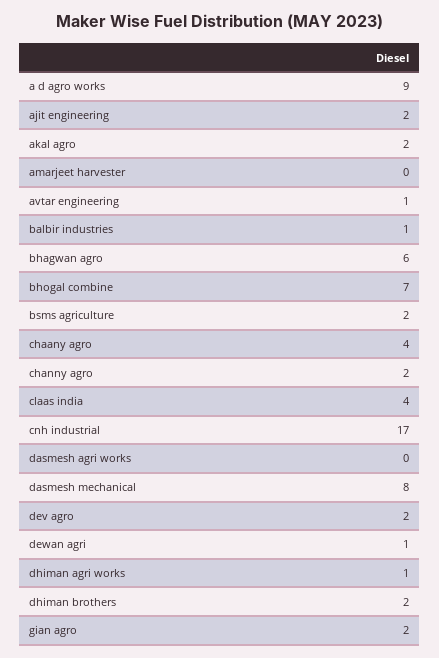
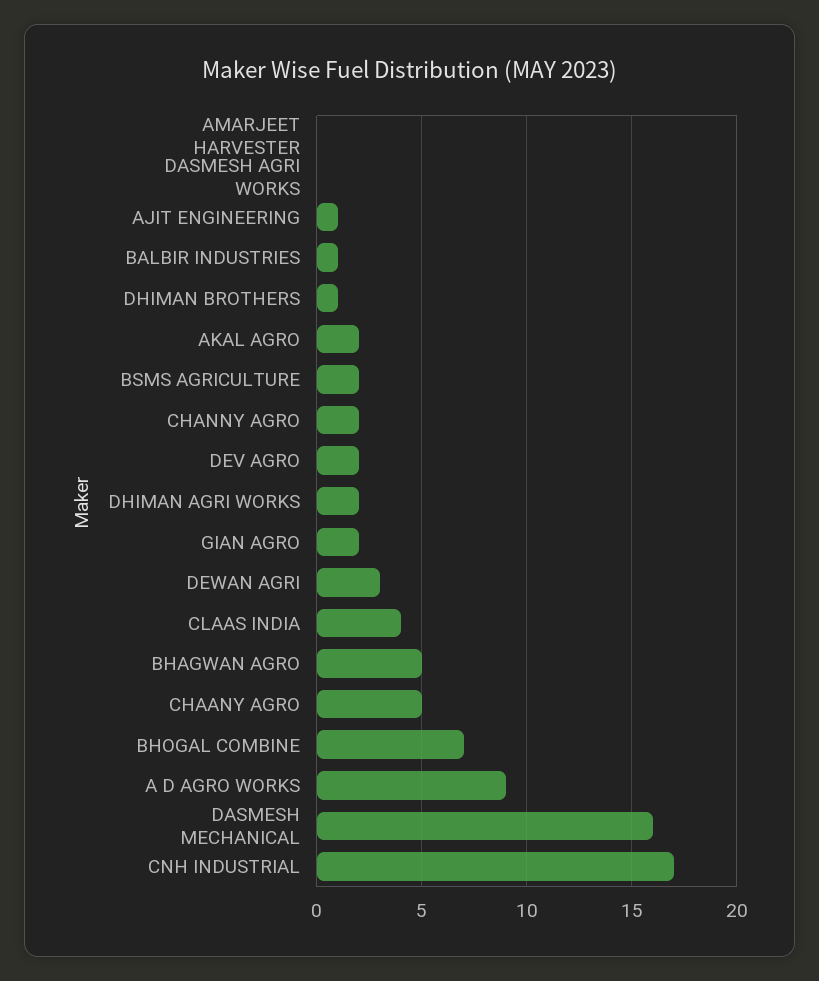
  {
    "a d agro works": 9,
-   "ajit engineering": 2,
+   "ajit engineering": 1,
    "akal agro": 2,
    "amarjeet harvester": 0,
-   "avtar engineering": 1,
    "balbir industries": 1,
-   "bhagwan agro": 6,
+   "bhagwan agro": 5,
    "bhogal combine": 7,
    "bsms agriculture": 2,
-   "chaany agro": 4,
+   "chaany agro": 5,
    "channy agro": 2,
    "claas india": 4,
    "cnh industrial": 17,
    "dasmesh agri works": 0,
-   "dasmesh mechanical": 8,
+   "dasmesh mechanical": 16,
    "dev agro": 2,
-   "dewan agri": 1,
+   "dewan agri": 3,
-   "dhiman agri works": 1,
+   "dhiman agri works": 2,
-   "dhiman brothers": 2,
+   "dhiman brothers": 1,
    "gian agro": 2
  }

